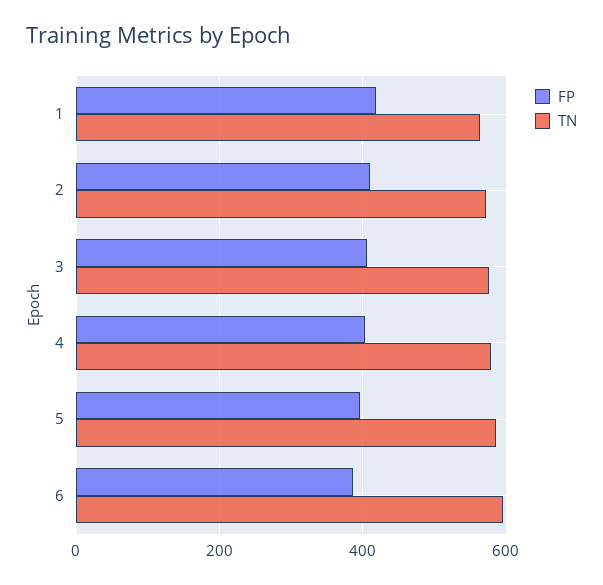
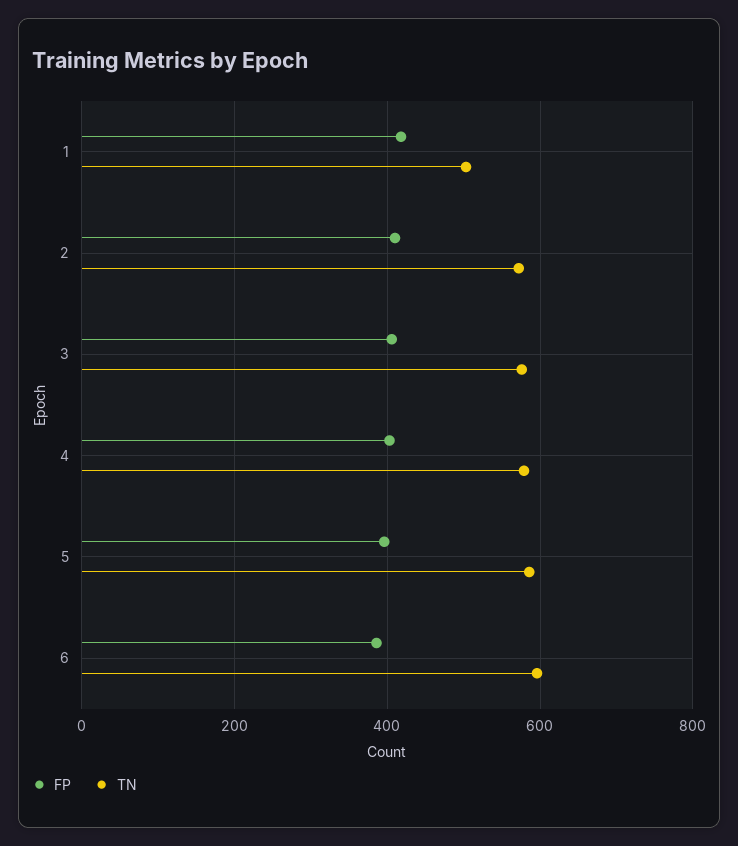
  {
    "FP": {
      "1": 420,
      "2": 420,
      "3": 400,
      "4": 400,
      "5": 400,
      "6": 380
    },
    "TN": {
-     "1": 560,
+     "1": 500,
      "2": 580,
      "3": 580,
      "4": 580,
      "5": 580,
      "6": 600
    }
  }

